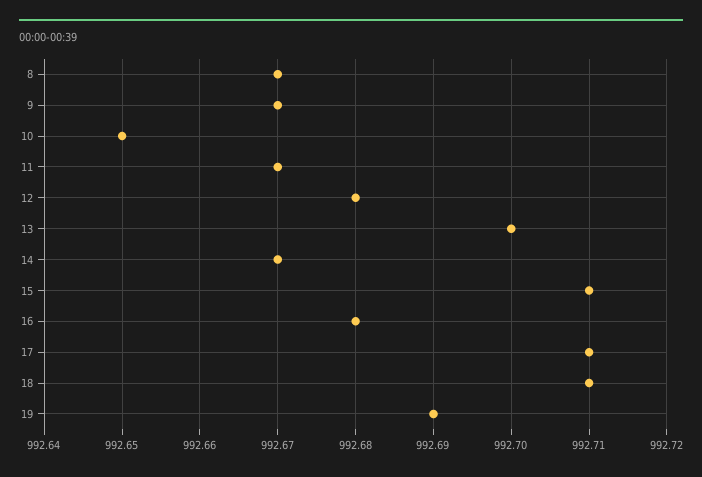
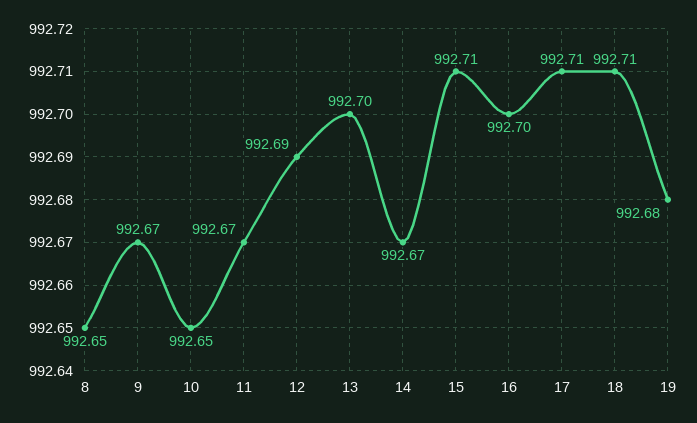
  {
-   "8": 992.67,
+   "8": 992.65,
    "9": 992.67,
    "10": 992.65,
    "11": 992.67,
-   "12": 992.68,
+   "12": 992.69,
    "13": 992.7,
    "14": 992.67,
    "15": 992.71,
-   "16": 992.68,
+   "16": 992.7,
    "17": 992.71,
    "18": 992.71,
-   "19": 992.69
+   "19": 992.68
  }

